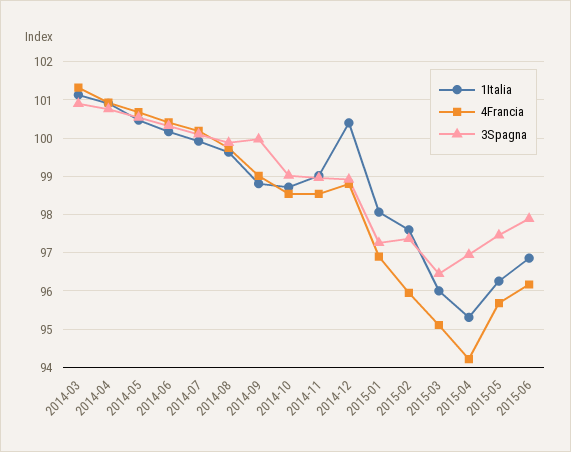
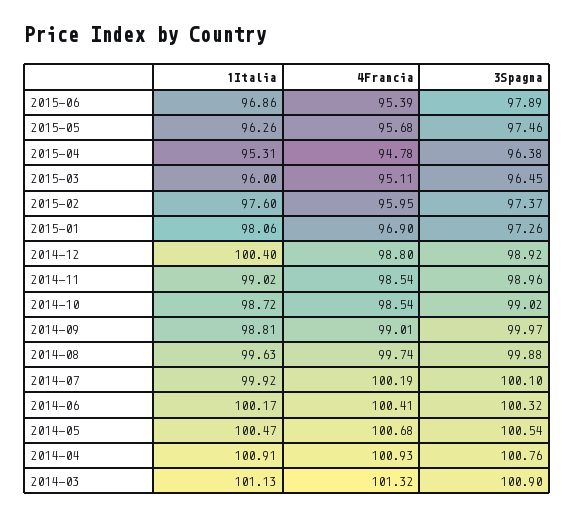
  {
    "1Italia": {
      "2014-03": 101.13,
      "2014-04": 100.91,
      "2014-05": 100.47,
      "2014-06": 100.17,
      "2014-07": 99.92,
      "2014-08": 99.63,
      "2014-09": 98.81,
      "2014-10": 98.72,
      "2014-11": 99.02,
      "2014-12": 100.4,
      "2015-01": 98.06,
      "2015-02": 97.6,
      "2015-03": 96,
      "2015-04": 95.31,
      "2015-05": 96.26,
      "2015-06": 96.86
    },
    "4Francia": {
      "2014-03": 101.32,
      "2014-04": 100.93,
      "2014-05": 100.68,
      "2014-06": 100.41,
      "2014-07": 100.19,
      "2014-08": 99.74,
      "2014-09": 99.01,
      "2014-10": 98.54,
      "2014-11": 98.54,
      "2014-12": 98.8,
      "2015-01": 96.9,
      "2015-02": 95.95,
      "2015-03": 95.11,
-     "2015-04": 94.2,
+     "2015-04": 94.78,
      "2015-05": 95.68,
-     "2015-06": 96.2
+     "2015-06": 95.39
    },
    "3Spagna": {
      "2014-03": 100.9,
      "2014-04": 100.76,
      "2014-05": 100.54,
      "2014-06": 100.32,
      "2014-07": 100.1,
      "2014-08": 99.88,
      "2014-09": 99.97,
      "2014-10": 99.02,
      "2014-11": 98.96,
      "2014-12": 98.92,
      "2015-01": 97.26,
      "2015-02": 97.37,
      "2015-03": 96.45,
-     "2015-04": 97,
+     "2015-04": 96.38,
      "2015-05": 97.46,
      "2015-06": 97.89
    }
  }

